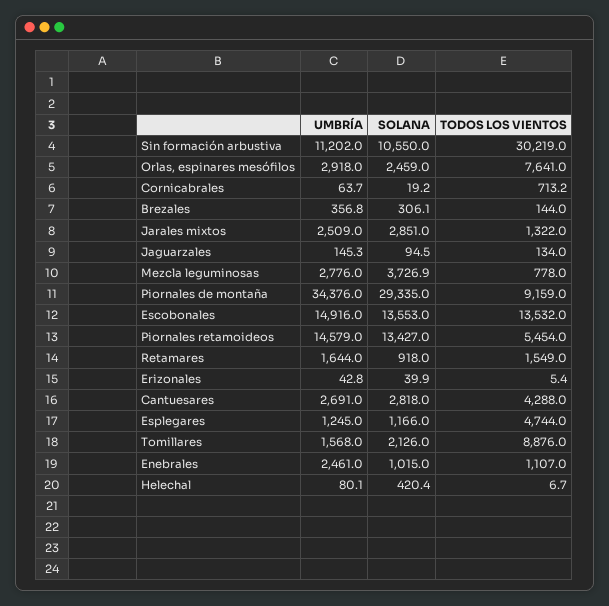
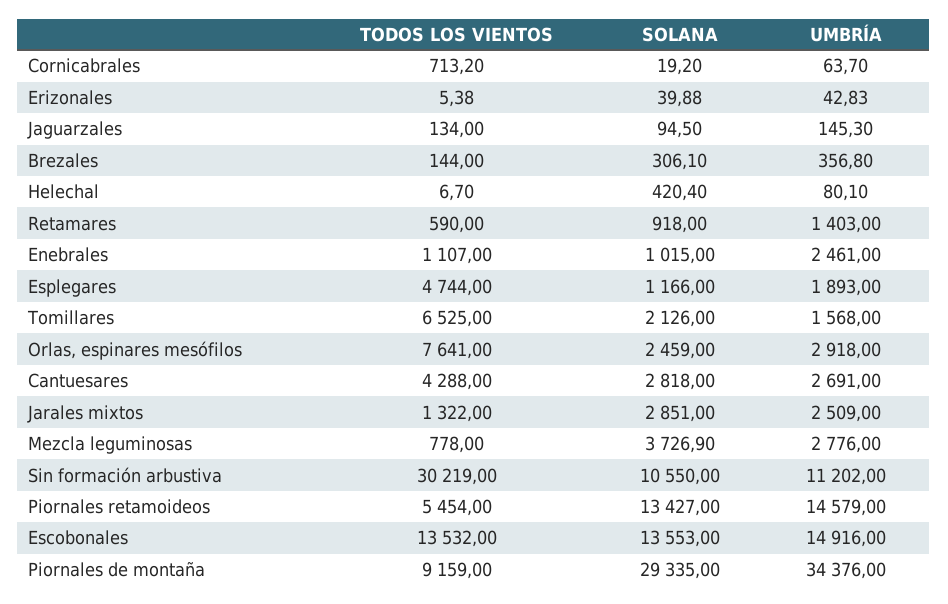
  {
    "UMBRÍA": {
      "Sin formación arbustiva": 11202,
      "Orlas, espinares mesófilos": 2918,
      "Cornicabrales": 63.7,
      "Brezales": 356.8,
      "Jarales mixtos": 2509,
      "Jaguarzales": 145.3,
      "Mezcla leguminosas": 2776,
      "Piornales de montaña": 34376,
      "Escobonales": 14916,
      "Piornales retamoideos": 14579,
-     "Retamares": 1644,
+     "Retamares": 1403,
      "Erizonales": 42.83,
      "Cantuesares": 2691,
-     "Esplegares": 1245,
+     "Esplegares": 1893,
      "Tomillares": 1568,
      "Enebrales": 2461,
      "Helechal": 80.1
    },
    "SOLANA": {
      "Sin formación arbustiva": 10550,
      "Orlas, espinares mesófilos": 2459,
      "Cornicabrales": 19.2,
      "Brezales": 306.1,
      "Jarales mixtos": 2851,
      "Jaguarzales": 94.5,
      "Mezcla leguminosas": 3726.9,
      "Piornales de montaña": 29335,
      "Escobonales": 13553,
      "Piornales retamoideos": 13427,
      "Retamares": 918,
      "Erizonales": 39.88,
      "Cantuesares": 2818,
      "Esplegares": 1166,
      "Tomillares": 2126,
      "Enebrales": 1015,
      "Helechal": 420.4
    },
    "TODOS LOS VIENTOS": {
      "Sin formación arbustiva": 30219,
      "Orlas, espinares mesófilos": 7641,
      "Cornicabrales": 713.2,
      "Brezales": 144,
      "Jarales mixtos": 1322,
      "Jaguarzales": 134,
      "Mezcla leguminosas": 778,
      "Piornales de montaña": 9159,
      "Escobonales": 13532,
      "Piornales retamoideos": 5454,
-     "Retamares": 1549,
+     "Retamares": 590,
      "Erizonales": 5.38,
      "Cantuesares": 4288,
      "Esplegares": 4744,
-     "Tomillares": 8876,
+     "Tomillares": 6525,
      "Enebrales": 1107,
      "Helechal": 6.7
    }
  }

